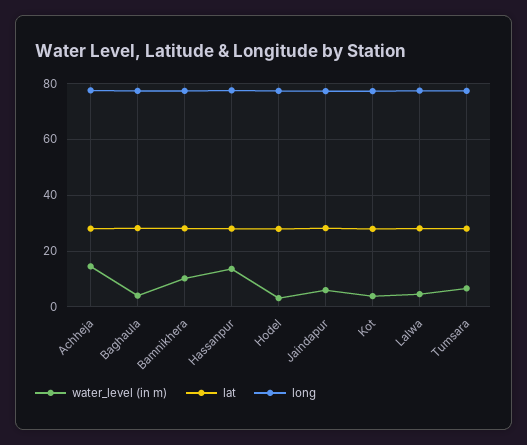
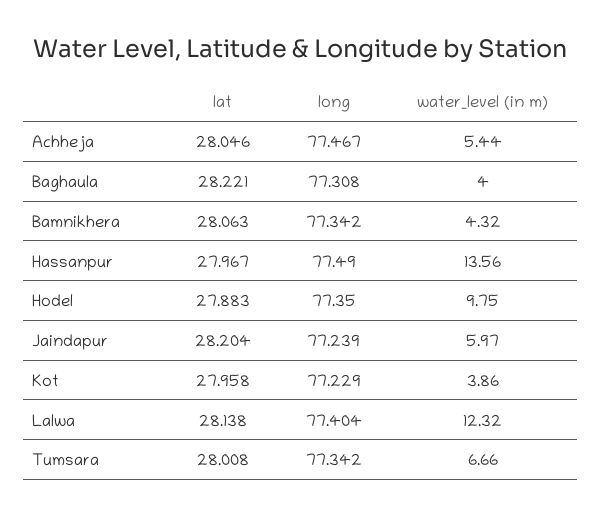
  {
    "water_level (in m)": {
-     "Achheja": 15,
+     "Achheja": 5.44,
      "Baghaula": 4,
-     "Bamnikhera": 10,
+     "Bamnikhera": 4.32,
      "Hassanpur": 13.56,
-     "Hodel": 2.5,
+     "Hodel": 9.75,
      "Jaindapur": 5.97,
      "Kot": 3.86,
-     "Lalwa": 5,
+     "Lalwa": 12.32,
      "Tumsara": 6.66
    },
    "lat": {
      "Achheja": 28.046,
      "Baghaula": 28.221,
      "Bamnikhera": 28.063,
      "Hassanpur": 27.967,
      "Hodel": 27.883,
      "Jaindapur": 28.204,
      "Kot": 27.958,
      "Lalwa": 28.138,
      "Tumsara": 28.008
    },
    "long": {
      "Achheja": 77.467,
      "Baghaula": 77.308,
      "Bamnikhera": 77.342,
      "Hassanpur": 77.49,
      "Hodel": 77.35,
      "Jaindapur": 77.239,
      "Kot": 77.229,
      "Lalwa": 77.404,
      "Tumsara": 77.342
    }
  }

